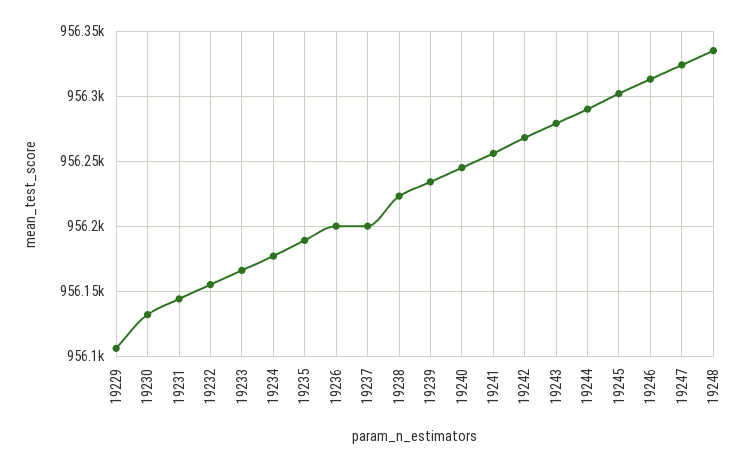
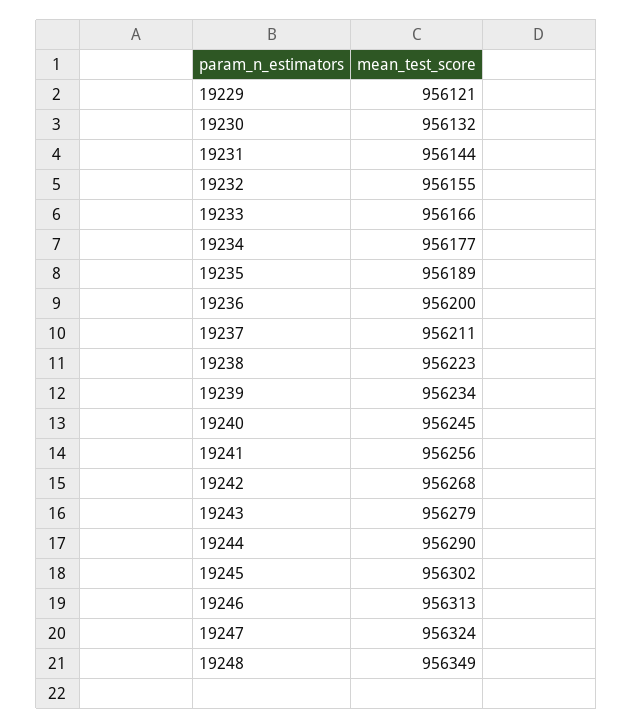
  {
-   "19229": 956105,
+   "19229": 956121,
    "19230": 956132,
    "19231": 956144,
    "19232": 956155,
    "19233": 956166,
    "19234": 956177,
    "19235": 956189,
    "19236": 956200,
-   "19237": 956200,
+   "19237": 956211,
    "19238": 956223,
    "19239": 956234,
    "19240": 956245,
    "19241": 956256,
    "19242": 956268,
    "19243": 956279,
    "19244": 956290,
    "19245": 956302,
    "19246": 956313,
    "19247": 956324,
-   "19248": 956335
+   "19248": 956349
  }

